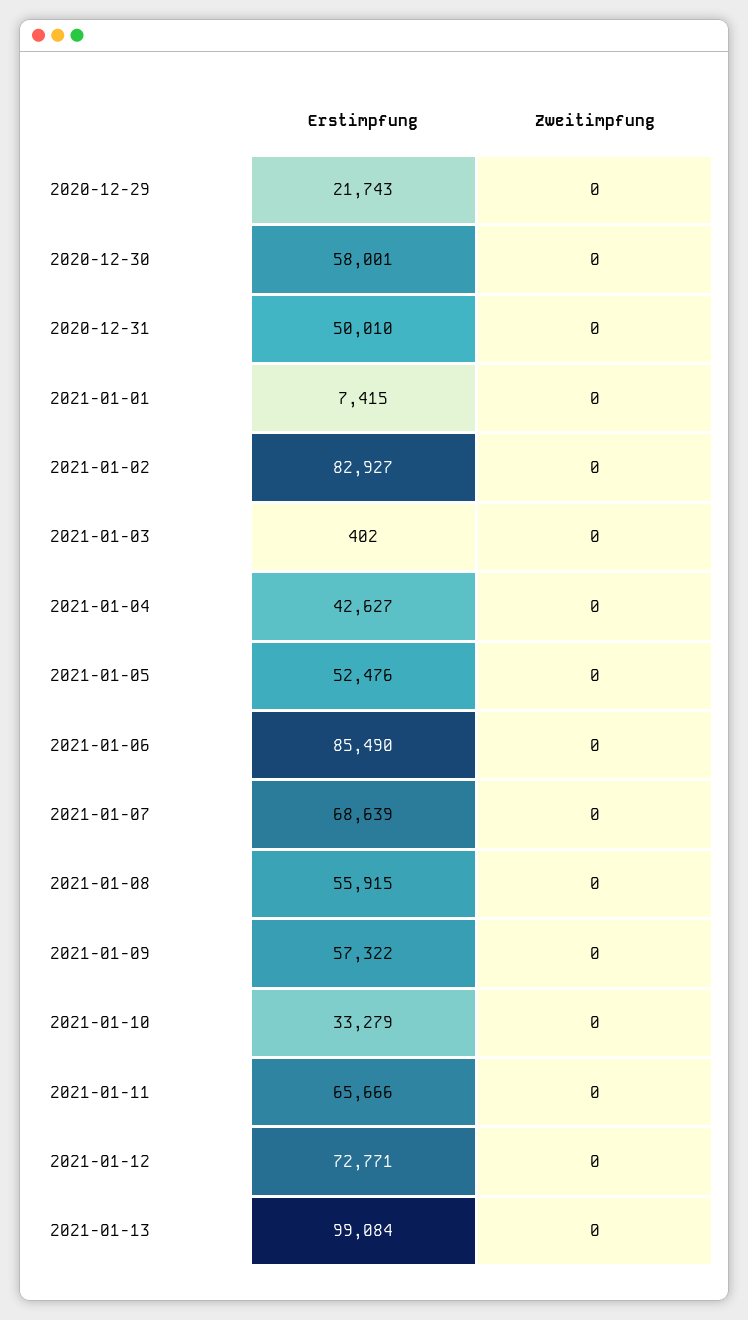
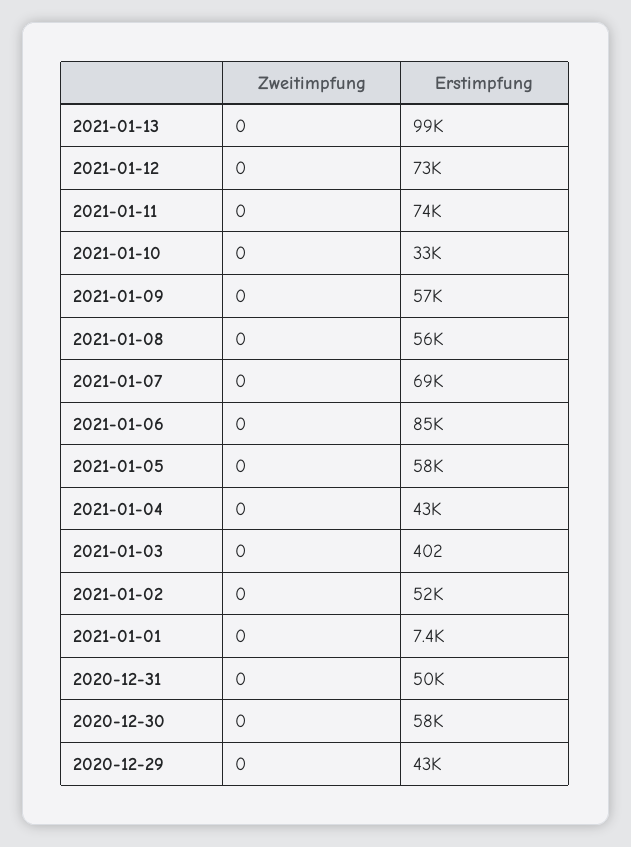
  {
    "Erstimpfung": {
-     "2020-12-29": 21743,
+     "2020-12-29": 43000,
      "2020-12-30": 58001,
      "2020-12-31": 50010,
      "2021-01-01": 7415,
-     "2021-01-02": 82927,
+     "2021-01-02": 52000,
      "2021-01-03": 402,
      "2021-01-04": 42627,
-     "2021-01-05": 52476,
+     "2021-01-05": 58000,
      "2021-01-06": 85490,
      "2021-01-07": 68639,
      "2021-01-08": 55915,
      "2021-01-09": 57322,
      "2021-01-10": 33279,
-     "2021-01-11": 65666,
+     "2021-01-11": 74000,
      "2021-01-12": 72771,
      "2021-01-13": 99084
    },
    "Zweitimpfung": {
      "2020-12-29": 0,
      "2020-12-30": 0,
      "2020-12-31": 0,
      "2021-01-01": 0,
      "2021-01-02": 0,
      "2021-01-03": 0,
      "2021-01-04": 0,
      "2021-01-05": 0,
      "2021-01-06": 0,
      "2021-01-07": 0,
      "2021-01-08": 0,
      "2021-01-09": 0,
      "2021-01-10": 0,
      "2021-01-11": 0,
      "2021-01-12": 0,
      "2021-01-13": 0
    }
  }

